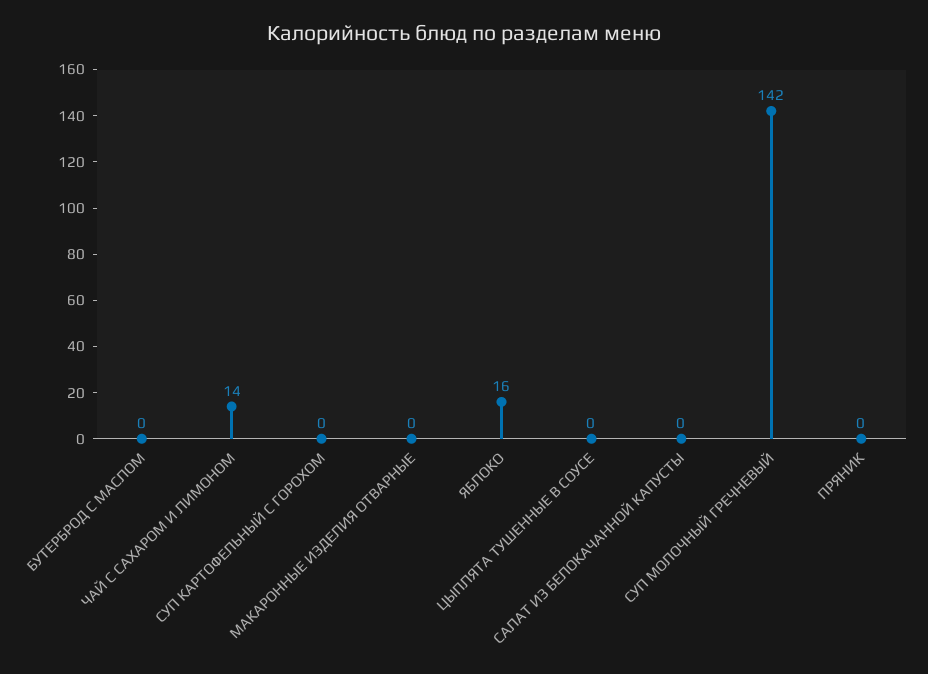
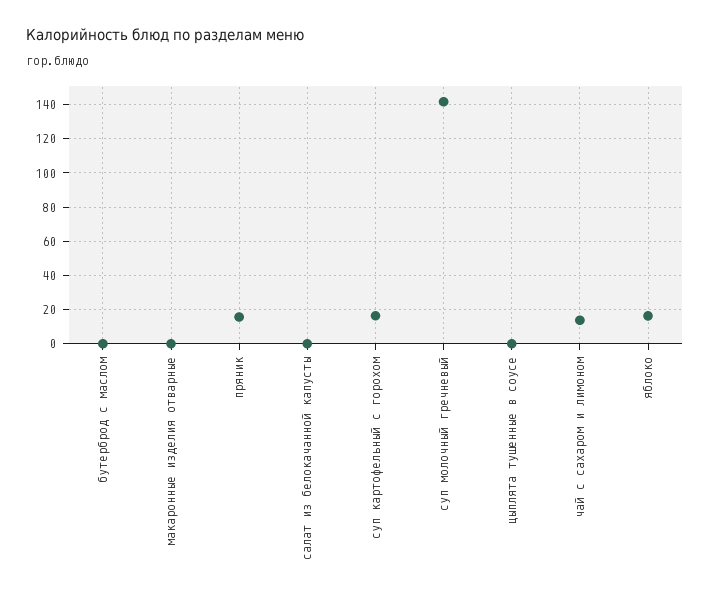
  {
    "БУТЕРБРОД С МАСЛОМ": 0,
    "ЧАЙ С САХАРОМ И ЛИМОНОМ": 14,
-   "СУП КАРТОФЕЛЬНЫЙ С ГОРОХОМ": 0,
+   "СУП КАРТОФЕЛЬНЫЙ С ГОРОХОМ": 15,
    "МАКАРОННЫЕ ИЗДЕЛИЯ ОТВАРНЫЕ": 0,
    "ЯБЛОКО": 16,
    "ЦЫПЛЯТА ТУШЕННЫЕ В СОУСЕ": 0,
    "САЛАТ ИЗ БЕЛОКАЧАННОЙ КАПУСТЫ": 0,
    "СУП МОЛОЧНЫЙ ГРЕЧНЕВЫЙ": 142,
-   "ПРЯНИК": 0
+   "ПРЯНИК": 15
  }

